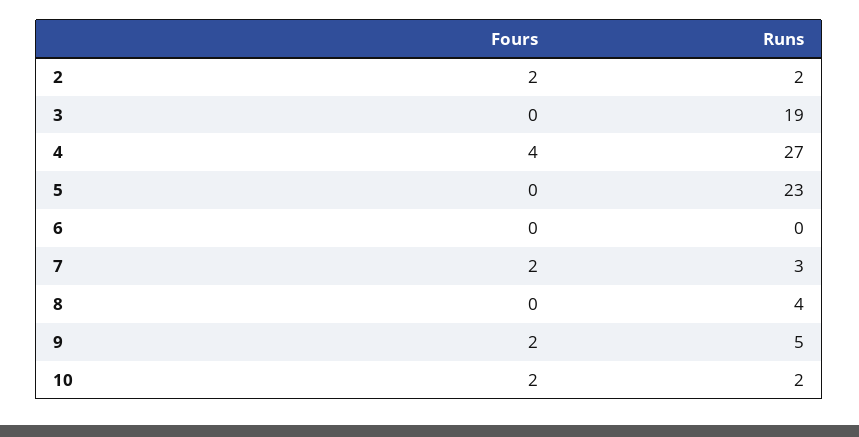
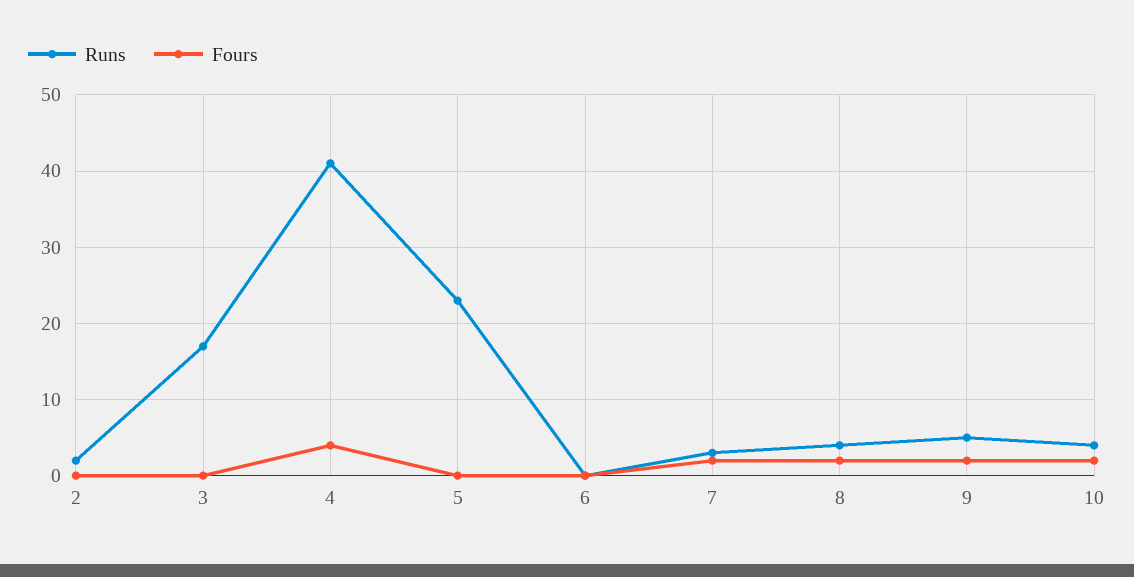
  {
    "Fours": {
-     "2": 2,
+     "2": 0,
      "3": 0,
      "4": 4,
      "5": 0,
      "6": 0,
      "7": 2,
-     "8": 0,
+     "8": 2,
      "9": 2,
      "10": 2
    },
    "Runs": {
      "2": 2,
-     "3": 19,
+     "3": 17,
-     "4": 27,
+     "4": 41,
      "5": 23,
      "6": 0,
      "7": 3,
      "8": 4,
      "9": 5,
-     "10": 2
+     "10": 4
    }
  }

